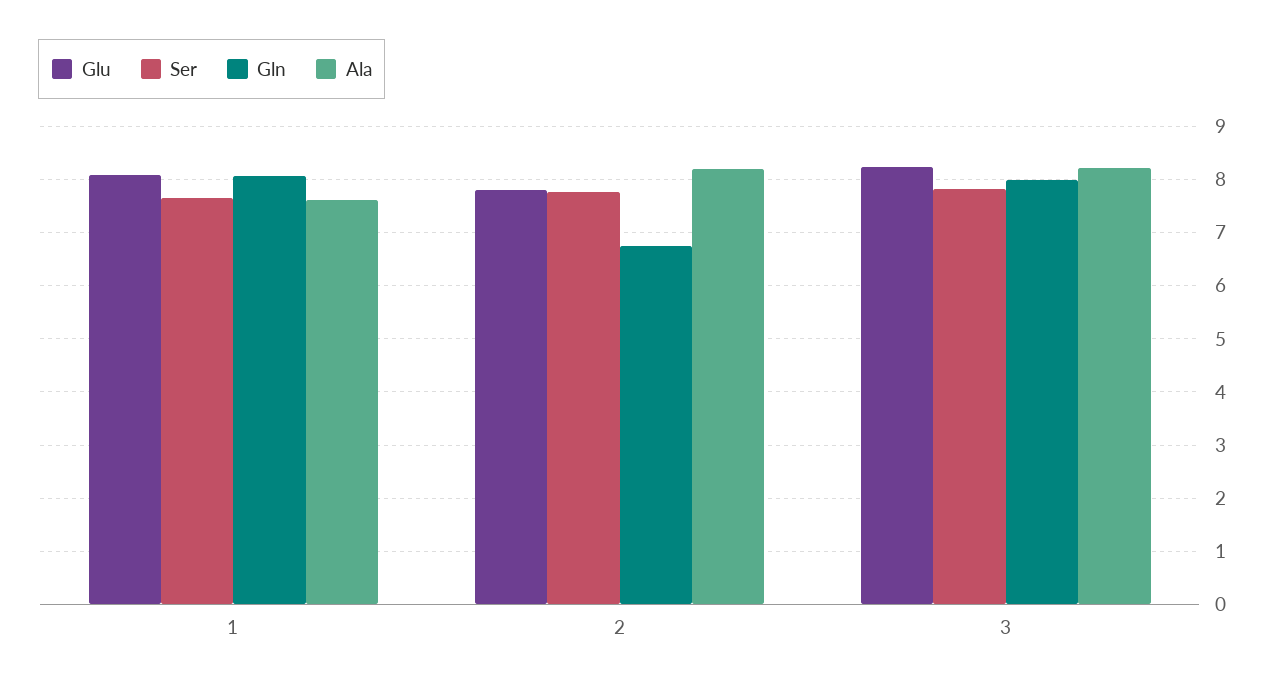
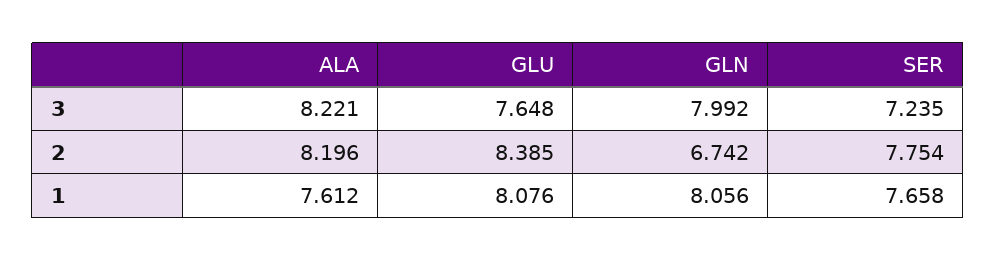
  {
    "Glu": {
      "1": 8.076,
-     "2": 7.8,
+     "2": 8.385,
-     "3": 8.2
+     "3": 7.648
    },
    "Ser": {
      "1": 7.658,
      "2": 7.754,
-     "3": 7.8
+     "3": 7.235
    },
    "Gln": {
      "1": 8.056,
      "2": 6.742,
      "3": 7.992
    },
    "Ala": {
      "1": 7.612,
      "2": 8.196,
      "3": 8.221
    }
  }

